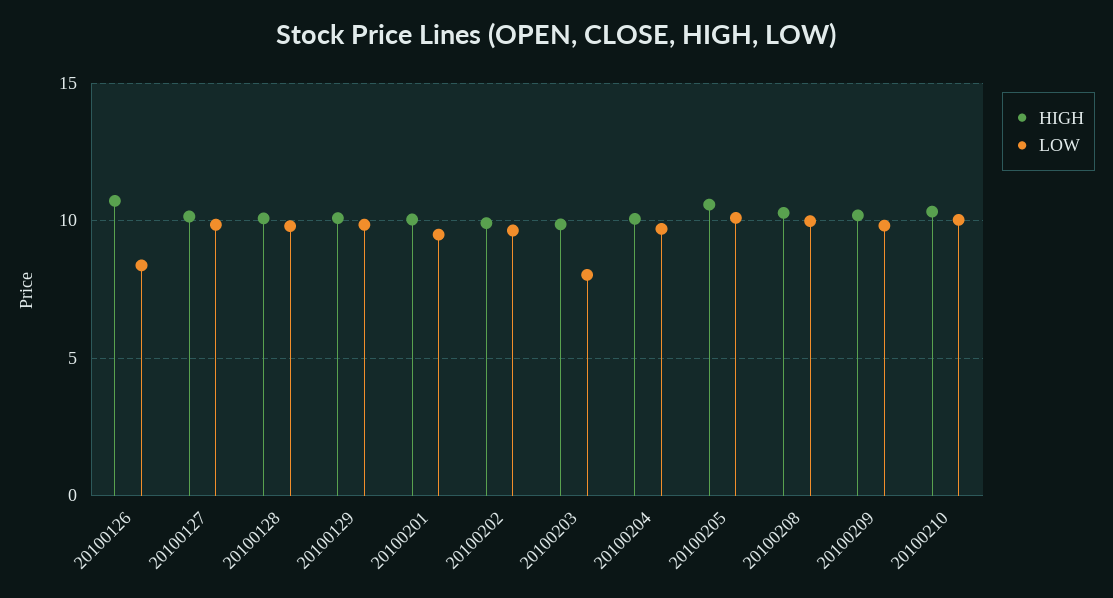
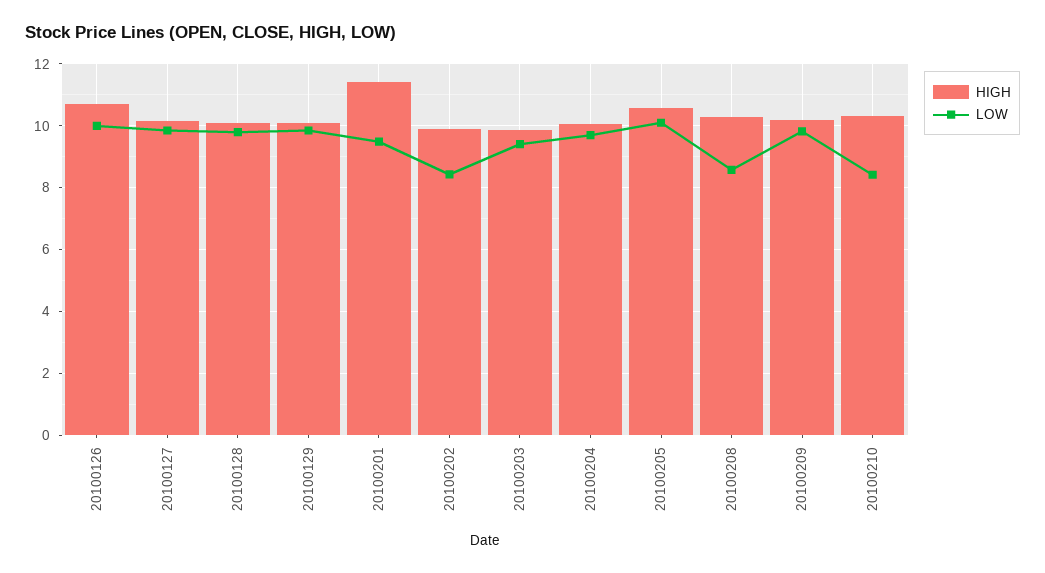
  {
    "HIGH": {
      "20100126": 10.8,
      "20100127": 10.2,
      "20100128": 10,
      "20100129": 10,
-     "20100201": 10,
+     "20100201": 11.4,
      "20100202": 10,
      "20100203": 9.8,
      "20100204": 10,
      "20100205": 10.6,
      "20100208": 10.2,
      "20100209": 10.2,
      "20100210": 10.4
    },
    "LOW": {
-     "20100126": 8.5,
+     "20100126": 10,
      "20100127": 9.8,
      "20100128": 9.8,
      "20100129": 9.8,
      "20100201": 9.4,
-     "20100202": 9.5,
+     "20100202": 8.4,
-     "20100203": 8,
+     "20100203": 9.4,
      "20100204": 9.8,
      "20100205": 10.2,
-     "20100208": 10,
+     "20100208": 8.6,
      "20100209": 9.8,
-     "20100210": 10
+     "20100210": 8.4
    }
  }

